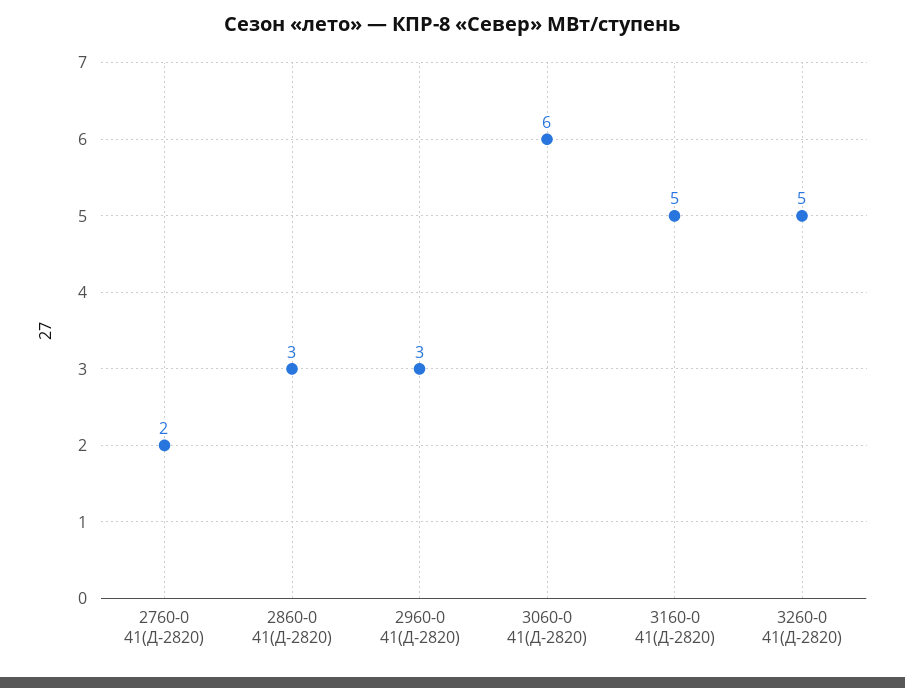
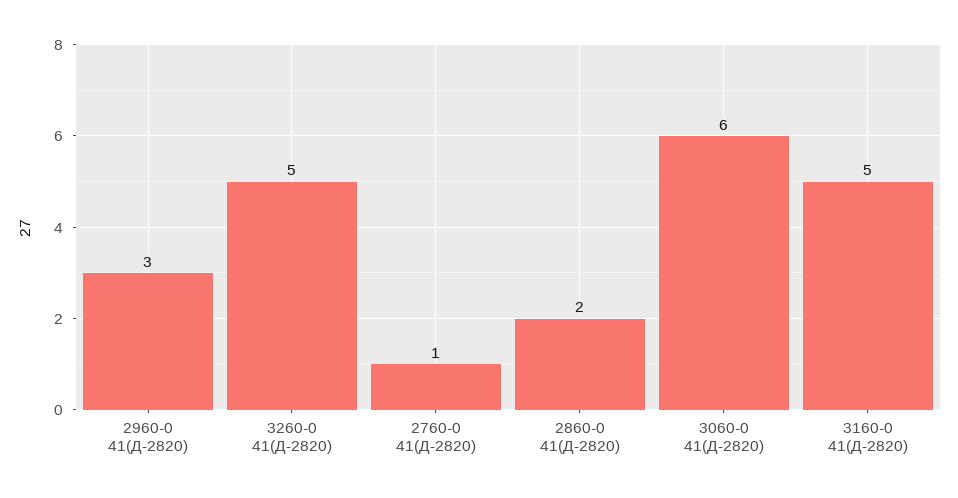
  {
-   "2760-0 41(Д-2820)": 2,
+   "2760-0 41(Д-2820)": 1,
-   "2860-0 41(Д-2820)": 3,
+   "2860-0 41(Д-2820)": 2,
    "2960-0 41(Д-2820)": 3,
    "3060-0 41(Д-2820)": 6,
    "3160-0 41(Д-2820)": 5,
    "3260-0 41(Д-2820)": 5
  }

